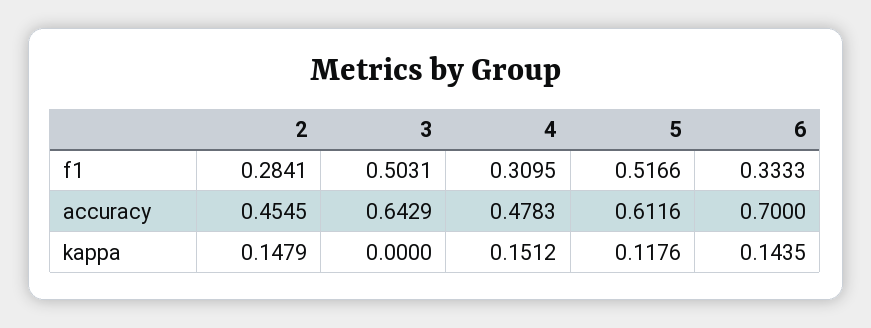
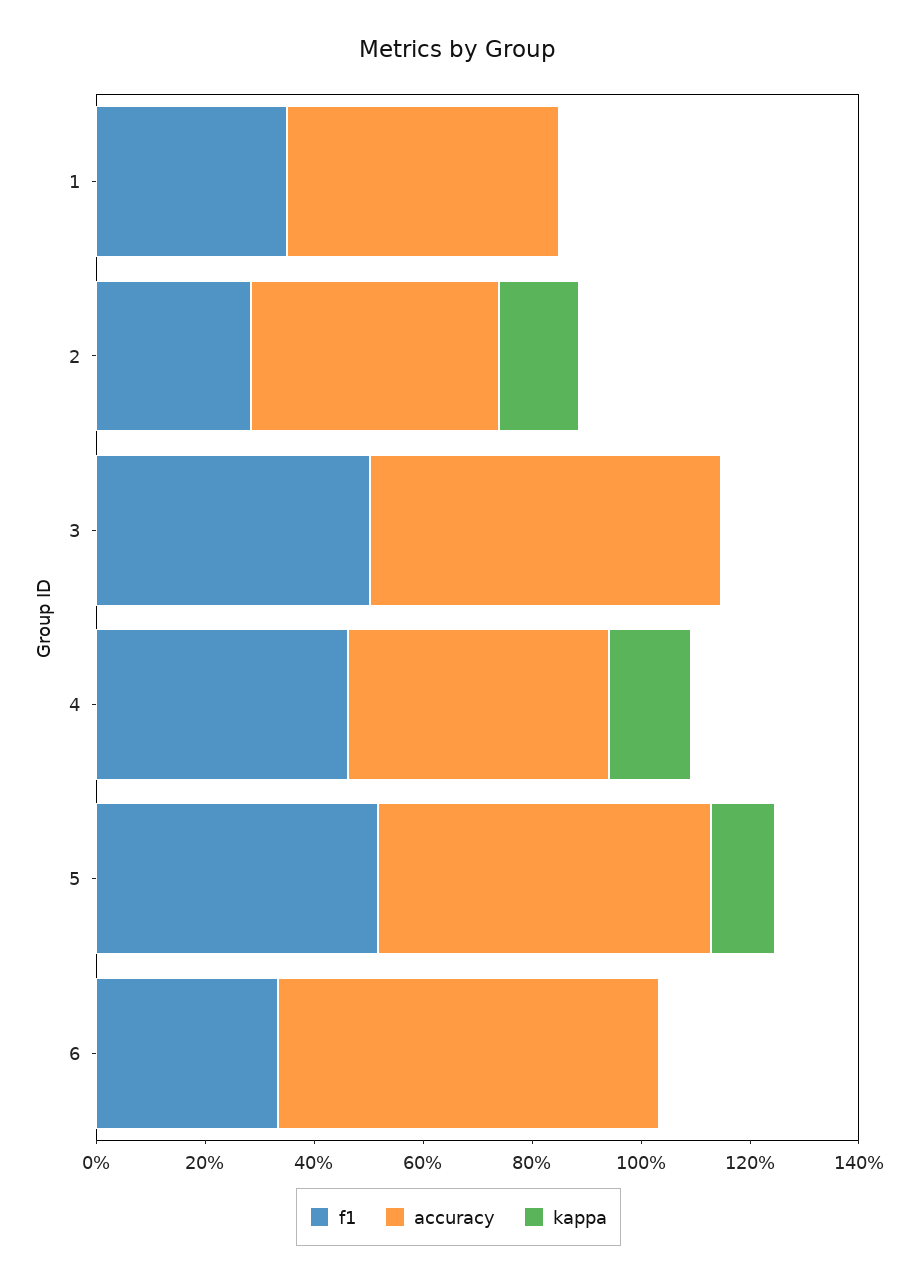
  {
    "f1": {
      "2": 0.2841,
      "3": 0.5031,
-     "4": 0.3095,
+     "4": 0.45,
      "5": 0.5166,
-     "6": 0.3333
+     "6": 0.3333,
+     "1": 0.35
    },
    "accuracy": {
      "2": 0.4545,
      "3": 0.6429,
      "4": 0.4783,
      "5": 0.6116,
-     "6": 0.7
+     "6": 0.7,
+     "1": 0.5
    },
    "kappa": {
      "2": 0.1479,
      "3": 0,
      "4": 0.1512,
      "5": 0.1176,
-     "6": 0.1435
+     "6": 0,
+     "1": 0
    }
  }

